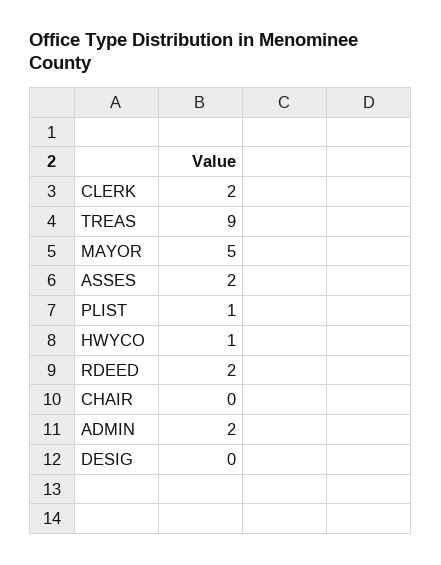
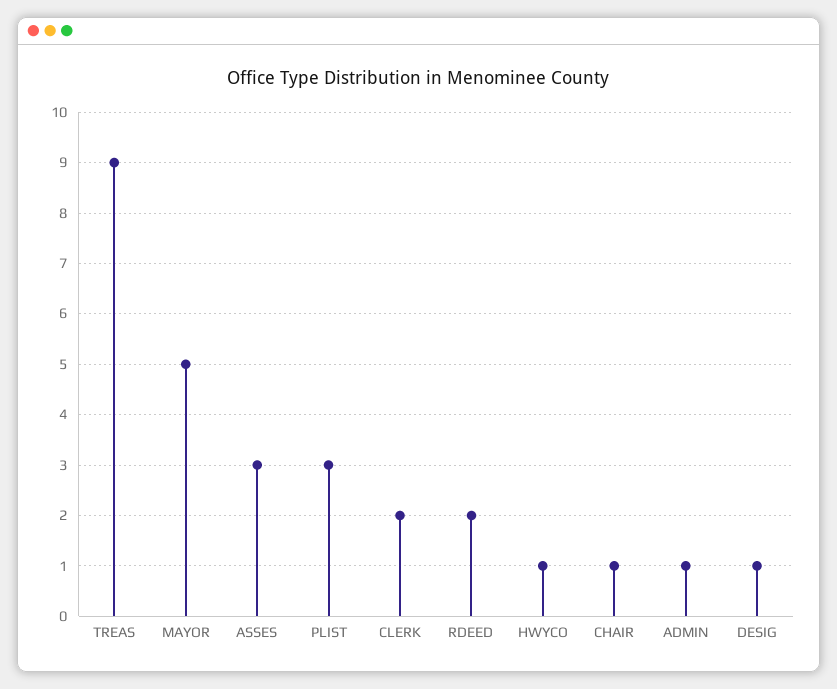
  {
    "CLERK": 2,
    "TREAS": 9,
    "MAYOR": 5,
-   "ASSES": 2,
+   "ASSES": 3,
-   "PLIST": 1,
+   "PLIST": 3,
    "HWYCO": 1,
    "RDEED": 2,
-   "CHAIR": 0,
+   "CHAIR": 1,
-   "ADMIN": 2,
+   "ADMIN": 1,
-   "DESIG": 0
+   "DESIG": 1
  }

